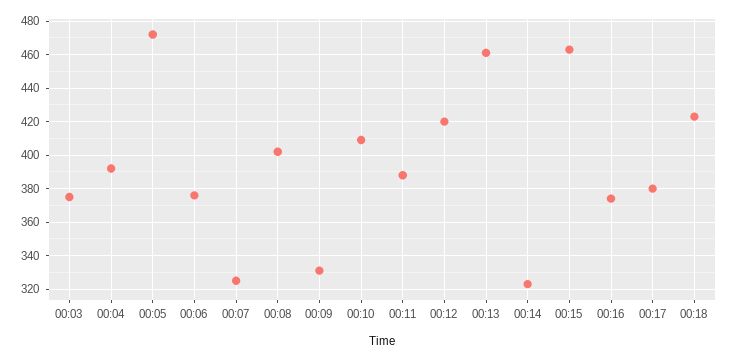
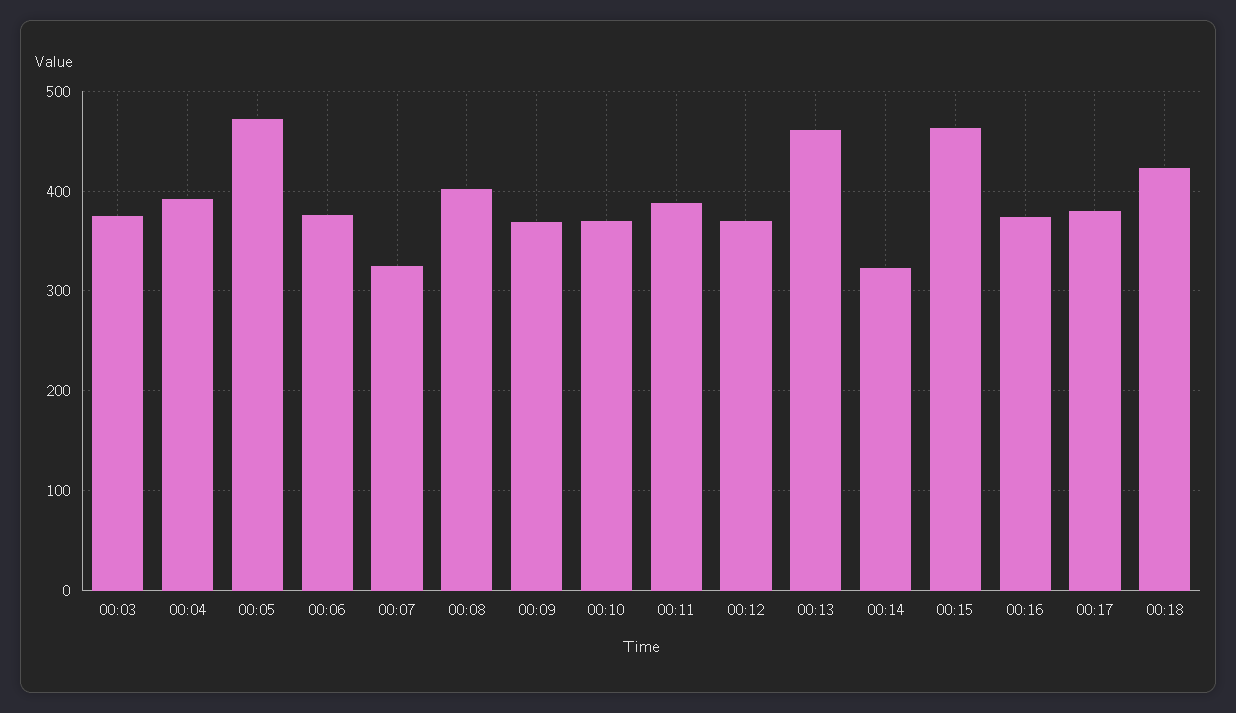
  {
    "00:03": 375,
    "00:04": 390,
    "00:05": 470,
    "00:06": 375,
    "00:07": 325,
    "00:08": 400,
-   "00:09": 330,
+   "00:09": 370,
-   "00:10": 410,
+   "00:10": 370,
    "00:11": 390,
-   "00:12": 420,
+   "00:12": 370,
    "00:13": 460,
    "00:14": 325,
    "00:15": 465,
    "00:16": 375,
    "00:17": 380,
    "00:18": 425
  }

